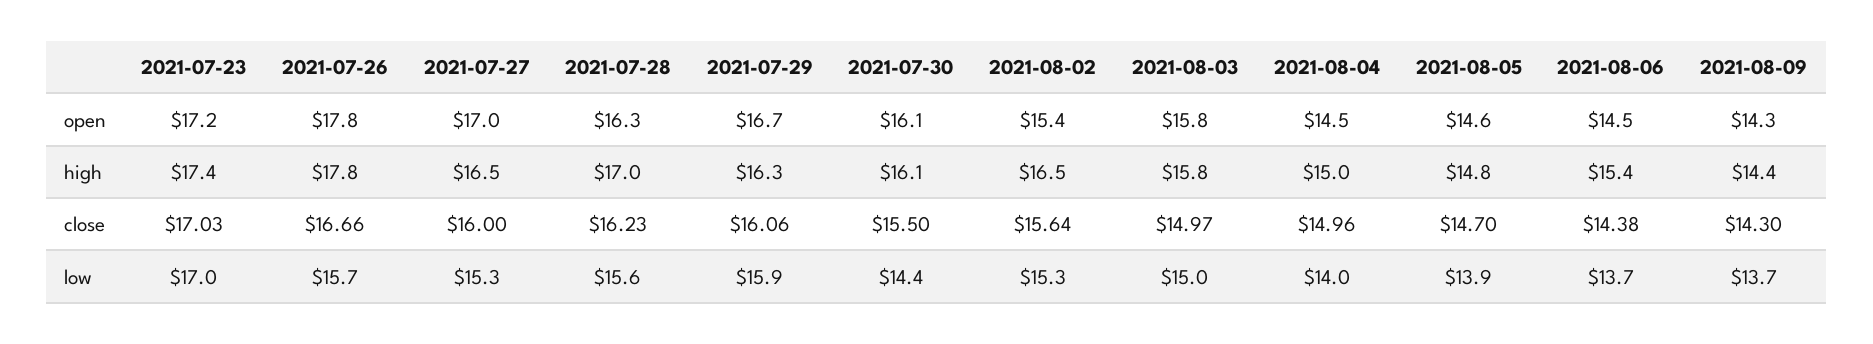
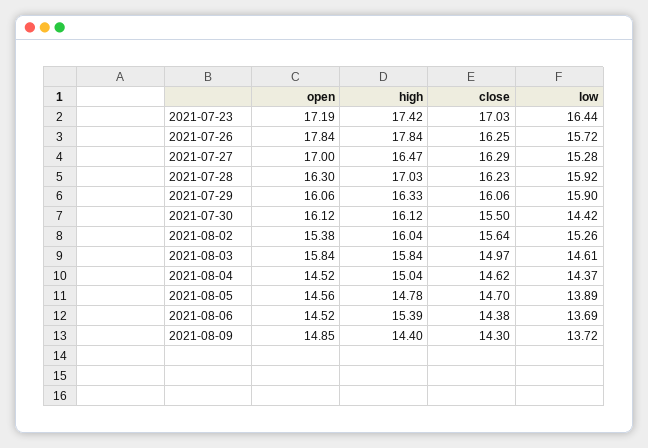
  {
    "2021-07-23": {
      "open": 17.19,
      "high": 17.42,
      "close": 17.03,
-     "low": 17
+     "low": 16.44
    },
    "2021-07-26": {
      "open": 17.84,
      "high": 17.84,
-     "close": 16.66,
+     "close": 16.25,
      "low": 15.72
    },
    "2021-07-27": {
      "open": 17,
      "high": 16.47,
-     "close": 16,
+     "close": 16.29,
      "low": 15.28
    },
    "2021-07-28": {
      "open": 16.3,
      "high": 17.03,
      "close": 16.23,
-     "low": 15.6
+     "low": 15.92
    },
    "2021-07-29": {
-     "open": 16.7,
+     "open": 16.06,
      "high": 16.33,
      "close": 16.06,
      "low": 15.9
    },
    "2021-07-30": {
      "open": 16.12,
      "high": 16.12,
      "close": 15.5,
      "low": 14.42
    },
    "2021-08-02": {
      "open": 15.38,
-     "high": 16.5,
+     "high": 16.04,
      "close": 15.64,
      "low": 15.26
    },
    "2021-08-03": {
      "open": 15.84,
      "high": 15.84,
      "close": 14.97,
-     "low": 15
+     "low": 14.61
    },
    "2021-08-04": {
      "open": 14.52,
      "high": 15.04,
-     "close": 14.96,
+     "close": 14.62,
-     "low": 14
+     "low": 14.37
    },
    "2021-08-05": {
      "open": 14.56,
      "high": 14.78,
      "close": 14.7,
      "low": 13.89
    },
    "2021-08-06": {
      "open": 14.52,
      "high": 15.39,
      "close": 14.38,
      "low": 13.69
    },
    "2021-08-09": {
-     "open": 14.3,
+     "open": 14.85,
      "high": 14.4,
      "close": 14.3,
      "low": 13.72
    }
  }

